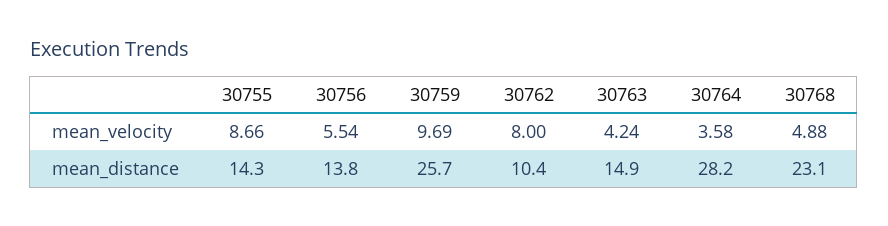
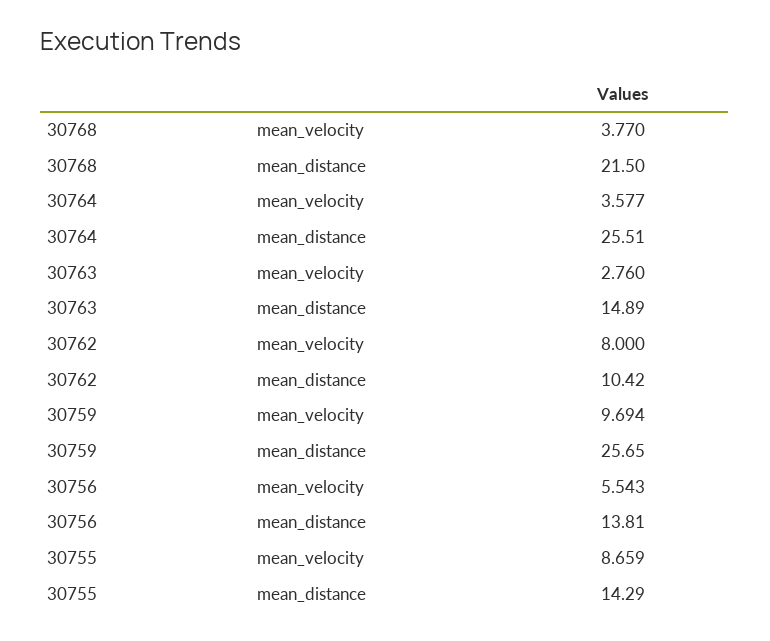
  {
    "30755": {
      "mean_velocity": 8.659,
      "mean_distance": 14.29
    },
    "30756": {
      "mean_velocity": 5.543,
      "mean_distance": 13.81
    },
    "30759": {
      "mean_velocity": 9.694,
      "mean_distance": 25.65
    },
    "30762": {
      "mean_velocity": 8,
      "mean_distance": 10.42
    },
    "30763": {
-     "mean_velocity": 4.24,
+     "mean_velocity": 2.76,
      "mean_distance": 14.89
    },
    "30764": {
      "mean_velocity": 3.577,
-     "mean_distance": 28.2
+     "mean_distance": 25.51
    },
    "30768": {
-     "mean_velocity": 4.88,
+     "mean_velocity": 3.77,
-     "mean_distance": 23.1
+     "mean_distance": 21.5
    }
  }

